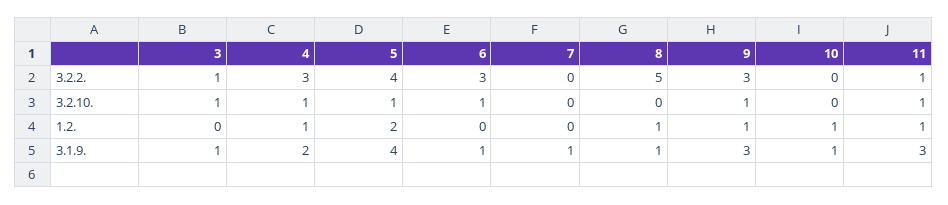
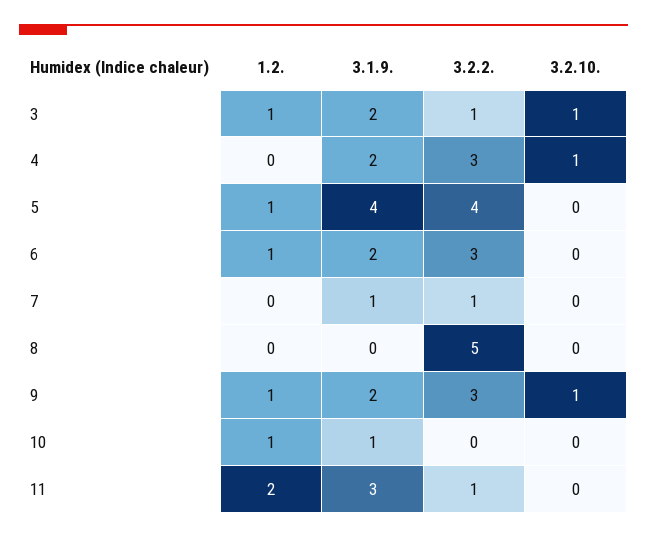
  {
    "3": {
      "3.2.2.": 1,
      "3.2.10.": 1,
-     "1.2.": 0,
+     "1.2.": 1,
-     "3.1.9.": 1
+     "3.1.9.": 2
    },
    "4": {
      "3.2.2.": 3,
      "3.2.10.": 1,
-     "1.2.": 1,
+     "1.2.": 0,
      "3.1.9.": 2
    },
    "5": {
      "3.2.2.": 4,
-     "3.2.10.": 1,
+     "3.2.10.": 0,
-     "1.2.": 2,
+     "1.2.": 1,
      "3.1.9.": 4
    },
    "6": {
      "3.2.2.": 3,
-     "3.2.10.": 1,
+     "3.2.10.": 0,
-     "1.2.": 0,
+     "1.2.": 1,
-     "3.1.9.": 1
+     "3.1.9.": 2
    },
    "7": {
-     "3.2.2.": 0,
+     "3.2.2.": 1,
      "3.2.10.": 0,
      "1.2.": 0,
      "3.1.9.": 1
    },
    "8": {
      "3.2.2.": 5,
      "3.2.10.": 0,
-     "1.2.": 1,
+     "1.2.": 0,
-     "3.1.9.": 1
+     "3.1.9.": 0
    },
    "9": {
      "3.2.2.": 3,
      "3.2.10.": 1,
      "1.2.": 1,
-     "3.1.9.": 3
+     "3.1.9.": 2
    },
    "10": {
      "3.2.2.": 0,
      "3.2.10.": 0,
      "1.2.": 1,
      "3.1.9.": 1
    },
    "11": {
      "3.2.2.": 1,
-     "3.2.10.": 1,
+     "3.2.10.": 0,
-     "1.2.": 1,
+     "1.2.": 2,
      "3.1.9.": 3
    }
  }

